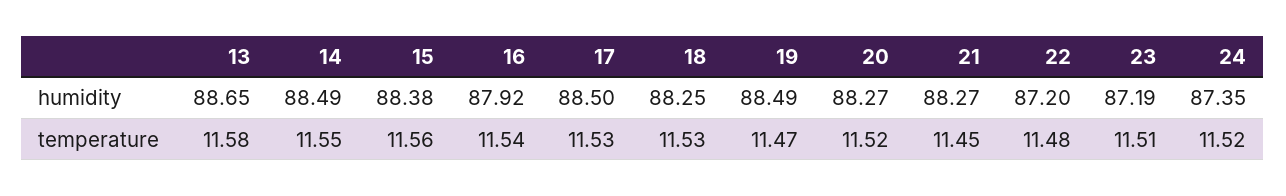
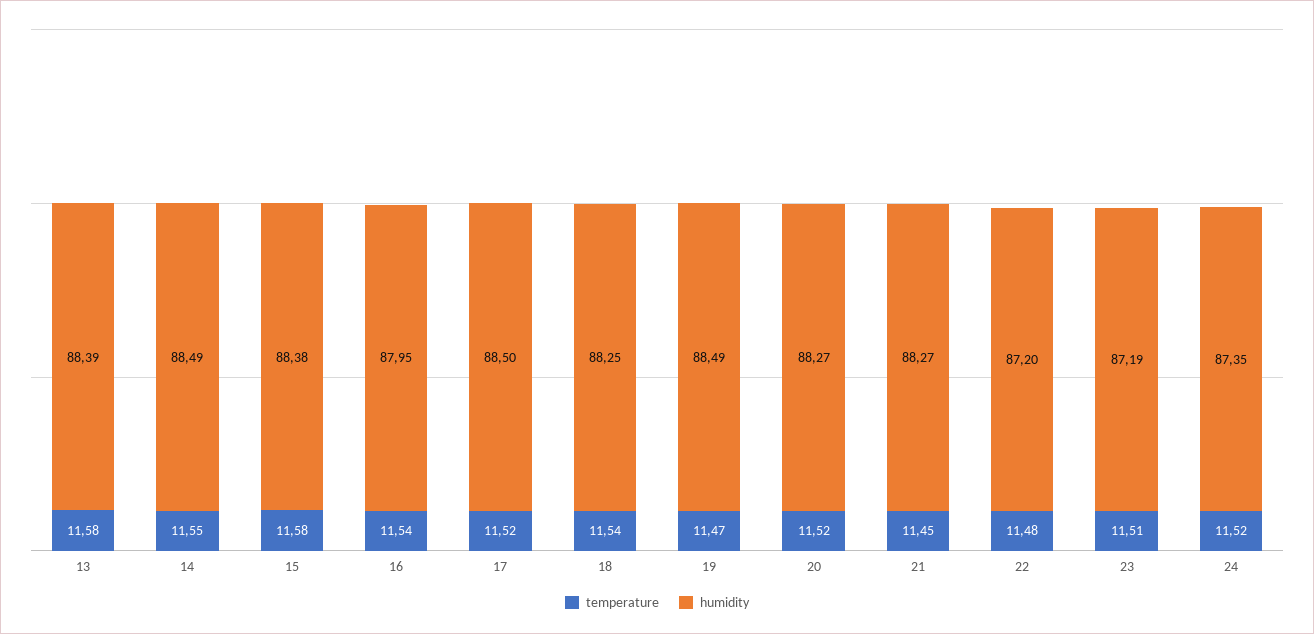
  {
    "humidity": {
-     "13": 88.65,
+     "13": 88.39,
      "14": 88.49,
      "15": 88.38,
-     "16": 87.92,
+     "16": 87.95,
      "17": 88.5,
      "18": 88.25,
      "19": 88.49,
      "20": 88.27,
      "21": 88.27,
      "22": 87.2,
      "23": 87.19,
      "24": 87.35
    },
    "temperature": {
      "13": 11.58,
      "14": 11.55,
-     "15": 11.56,
+     "15": 11.58,
      "16": 11.54,
-     "17": 11.53,
+     "17": 11.52,
-     "18": 11.53,
+     "18": 11.54,
      "19": 11.47,
      "20": 11.52,
      "21": 11.45,
      "22": 11.48,
      "23": 11.51,
      "24": 11.52
    }
  }

